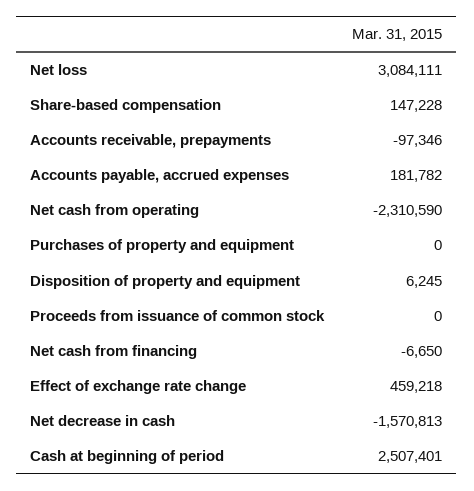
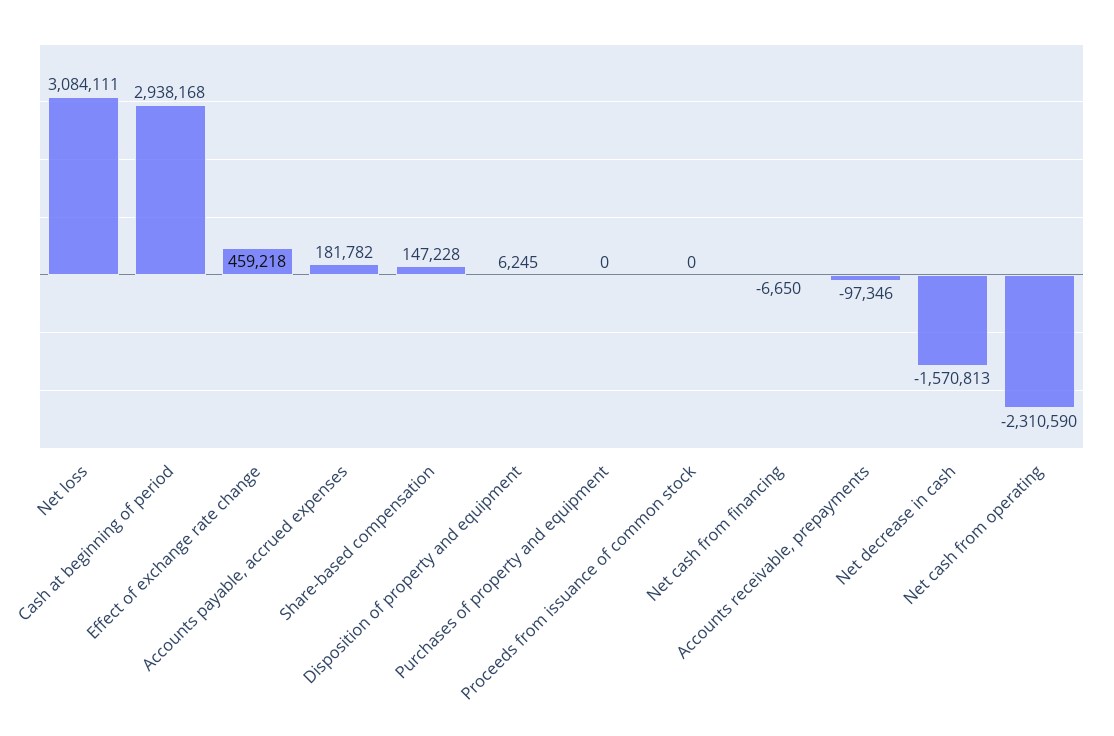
  {
    "Net loss": 3084111,
    "Share-based compensation": 147228,
    "Accounts receivable, prepayments": -97346,
    "Accounts payable, accrued expenses": 181782,
    "Net cash from operating": -2310590,
    "Purchases of property and equipment": 0,
    "Disposition of property and equipment": 6245,
    "Proceeds from issuance of common stock": 0,
    "Net cash from financing": -6650,
    "Effect of exchange rate change": 459218,
    "Net decrease in cash": -1570813,
-   "Cash at beginning of period": 2507401
+   "Cash at beginning of period": 2938168
  }

